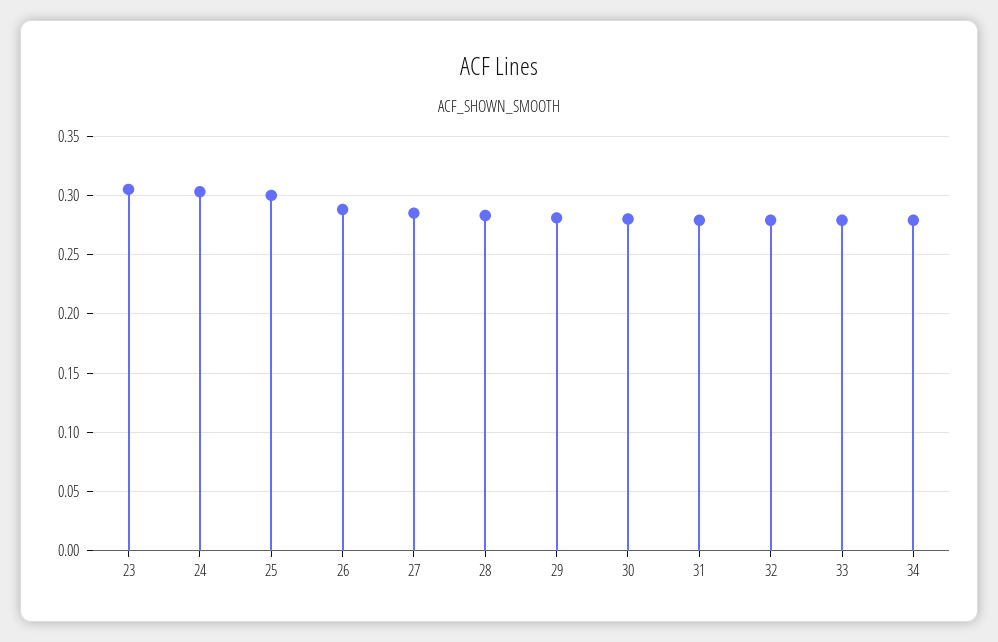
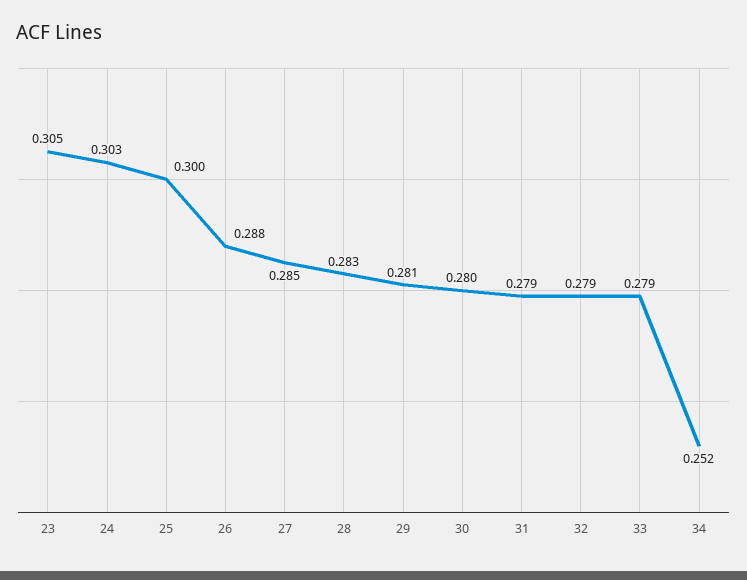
  {
    "23": 0.305,
    "24": 0.303,
    "25": 0.3,
    "26": 0.288,
    "27": 0.285,
    "28": 0.283,
    "29": 0.281,
    "30": 0.28,
    "31": 0.279,
    "32": 0.279,
    "33": 0.279,
-   "34": 0.28
+   "34": 0.252
  }

